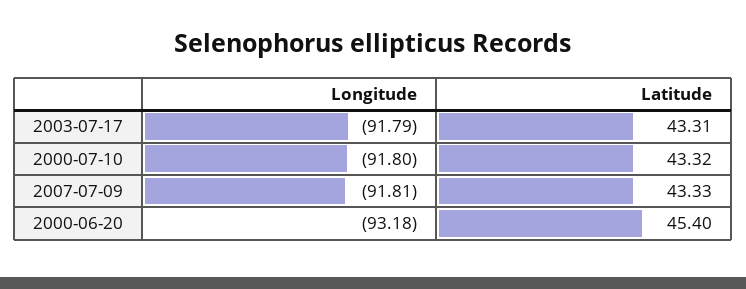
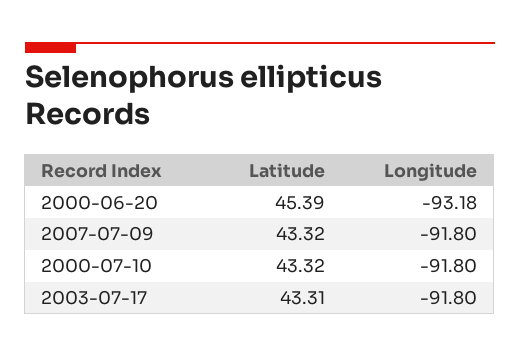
  {
    "Longitude": {
-     "2003-07-17": -91.79,
+     "2003-07-17": -91.8,
      "2000-07-10": -91.8,
-     "2007-07-09": -91.81,
+     "2007-07-09": -91.8,
      "2000-06-20": -93.18
    },
    "Latitude": {
      "2003-07-17": 43.31,
      "2000-07-10": 43.32,
-     "2007-07-09": 43.33,
+     "2007-07-09": 43.32,
-     "2000-06-20": 45.4
+     "2000-06-20": 45.39
    }
  }

